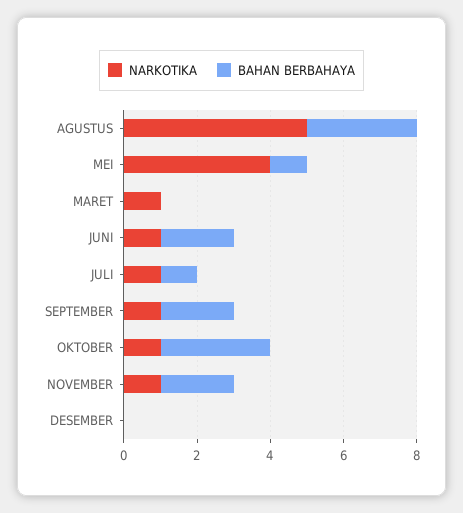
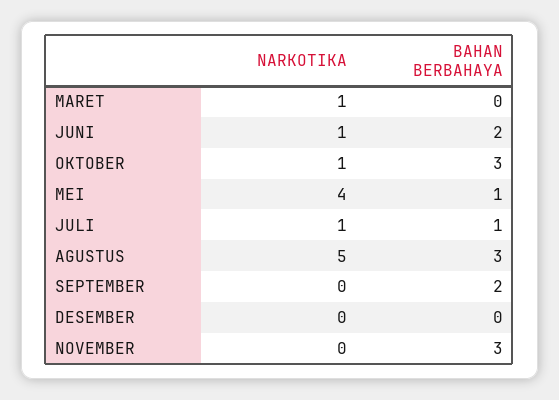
  {
    "NARKOTIKA": {
      "AGUSTUS": 5,
      "MEI": 4,
      "MARET": 1,
      "JUNI": 1,
      "JULI": 1,
-     "SEPTEMBER": 1,
+     "SEPTEMBER": 0,
      "OKTOBER": 1,
-     "NOVEMBER": 1,
+     "NOVEMBER": 0,
      "DESEMBER": 0
    },
    "BAHAN BERBAHAYA": {
      "AGUSTUS": 3,
      "MEI": 1,
      "MARET": 0,
      "JUNI": 2,
      "JULI": 1,
      "SEPTEMBER": 2,
      "OKTOBER": 3,
-     "NOVEMBER": 2,
+     "NOVEMBER": 3,
      "DESEMBER": 0
    }
  }

